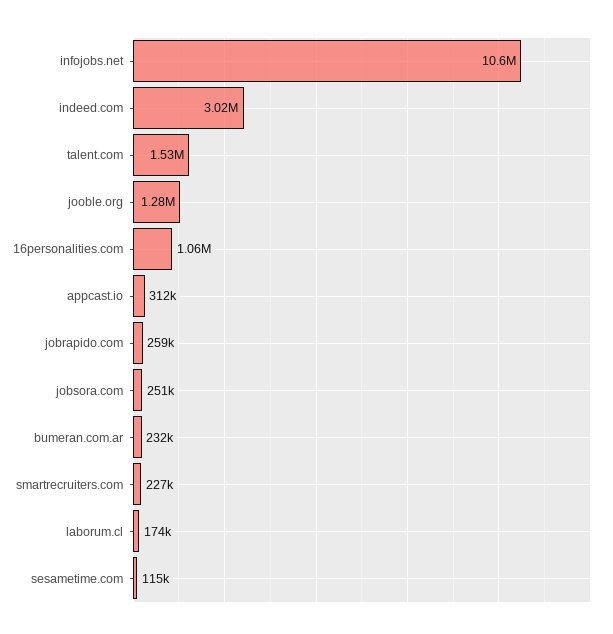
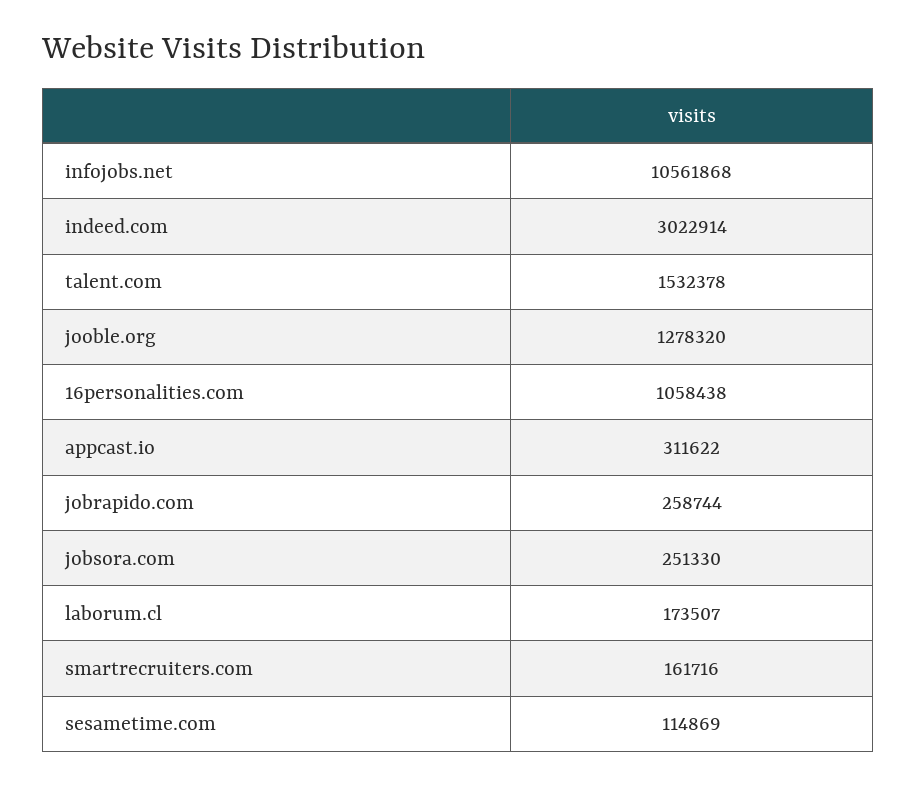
  {
    "infojobs.net": 10561868,
    "indeed.com": 3022914,
    "talent.com": 1532378,
    "jooble.org": 1278320,
    "16personalities.com": 1058438,
    "appcast.io": 311622,
    "jobrapido.com": 258744,
    "jobsora.com": 251330,
-   "bumeran.com.ar": 232000,
-   "smartrecruiters.com": 227000,
+   "smartrecruiters.com": 161716,
    "laborum.cl": 173507,
    "sesametime.com": 114869
  }

